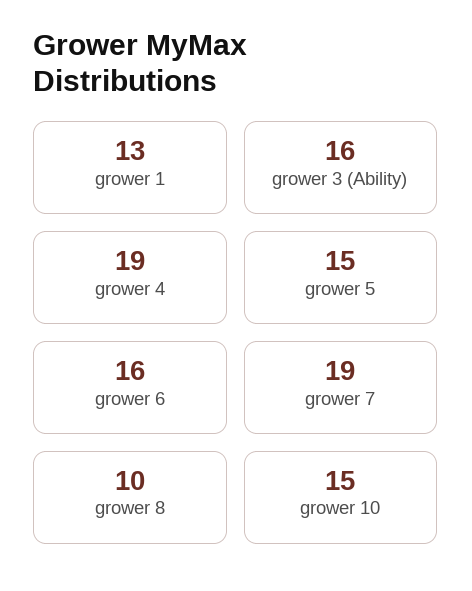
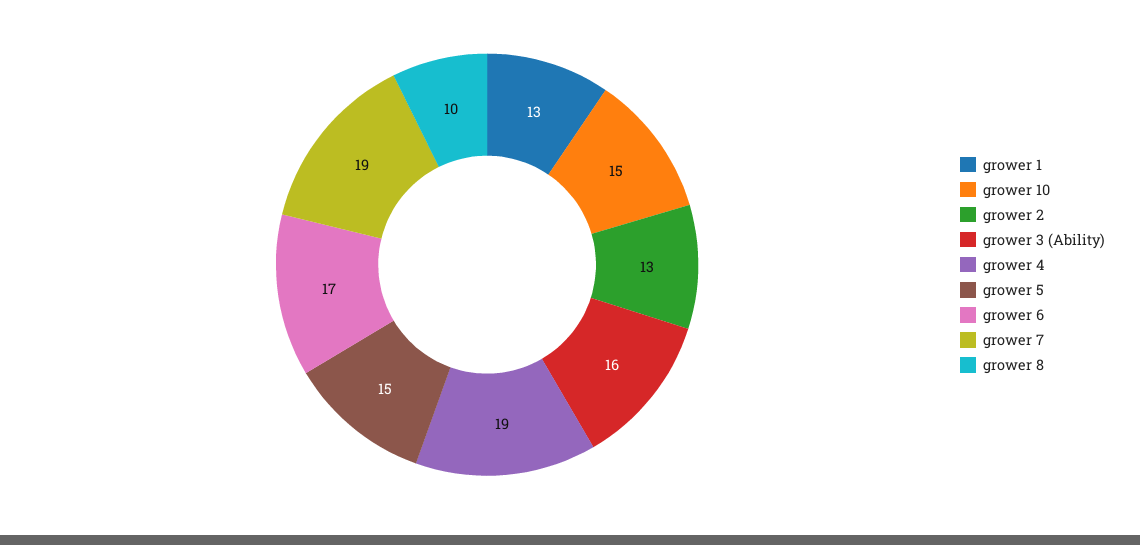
  {
    "grower 1": 13,
    "grower 3 (Ability)": 16,
    "grower 4": 19,
    "grower 5": 15,
-   "grower 6": 16,
+   "grower 6": 17,
    "grower 7": 19,
    "grower 8": 10,
-   "grower 10": 15
+   "grower 10": 15,
+   "grower 2": 13
  }

